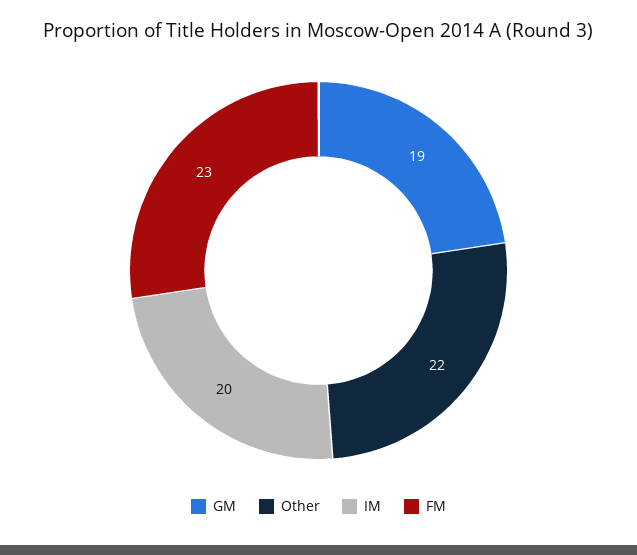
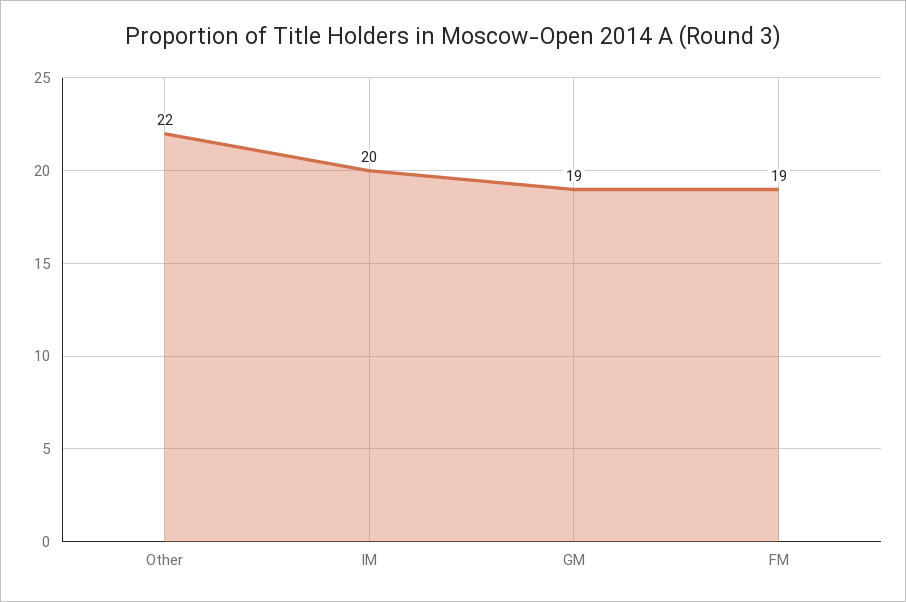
  {
    "GM": 19,
    "Other": 22,
    "IM": 20,
-   "FM": 23
+   "FM": 19
  }

